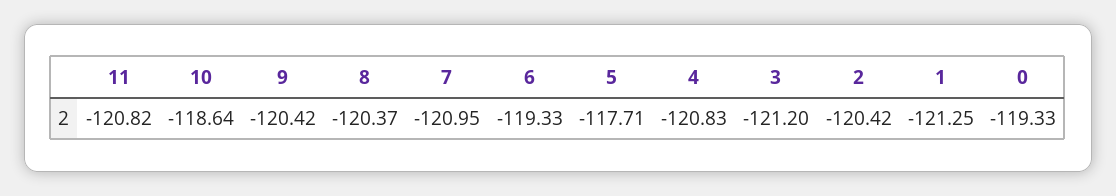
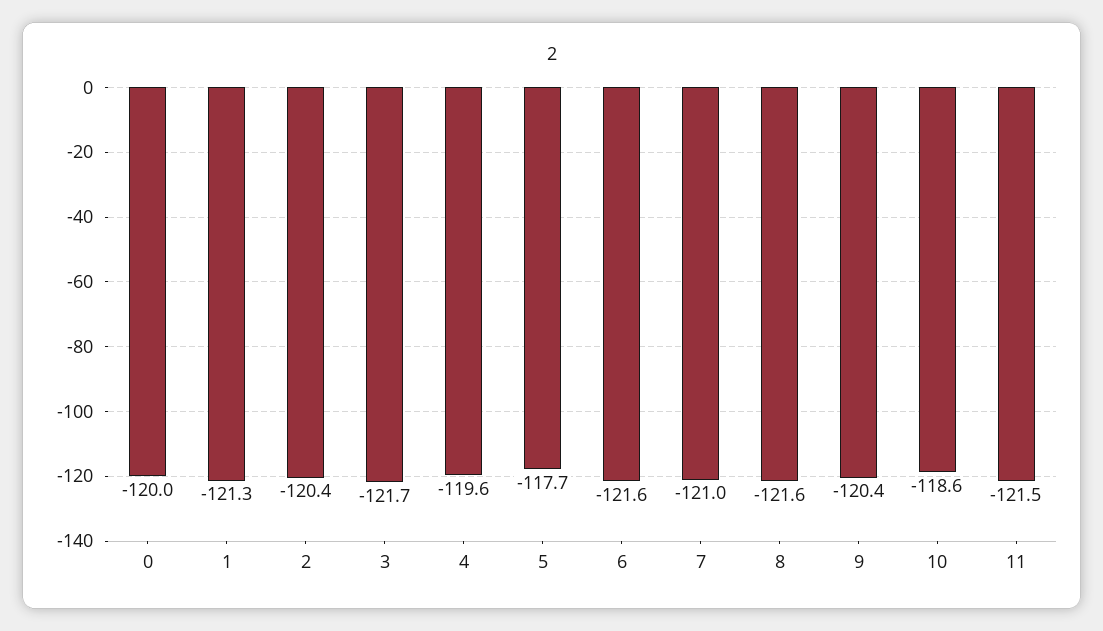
  {
-   "11": -120.82,
+   "11": -121.5,
    "10": -118.64,
    "9": -120.42,
-   "8": -120.37,
+   "8": -121.6,
    "7": -120.95,
-   "6": -119.33,
+   "6": -121.6,
    "5": -117.71,
-   "4": -120.83,
+   "4": -119.6,
-   "3": -121.2,
+   "3": -121.7,
    "2": -120.42,
    "1": -121.25,
-   "0": -119.33
+   "0": -120
  }

